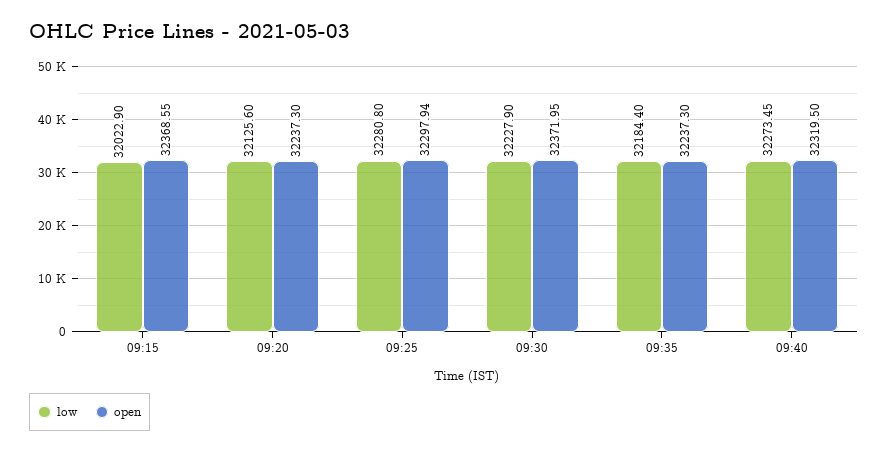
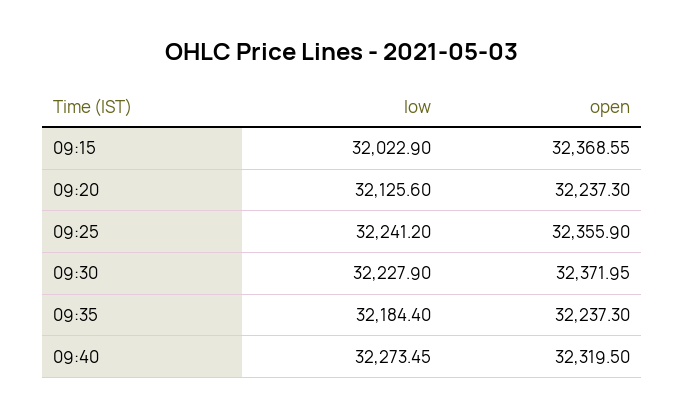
  {
    "low": {
      "09:15": 32022.9,
      "09:20": 32125.6,
-     "09:25": 32280.8,
+     "09:25": 32241.2,
      "09:30": 32227.9,
      "09:35": 32184.4,
      "09:40": 32273.45
    },
    "open": {
      "09:15": 32368.55,
      "09:20": 32237.3,
-     "09:25": 32297.94,
+     "09:25": 32355.9,
      "09:30": 32371.95,
      "09:35": 32237.3,
      "09:40": 32319.5
    }
  }

